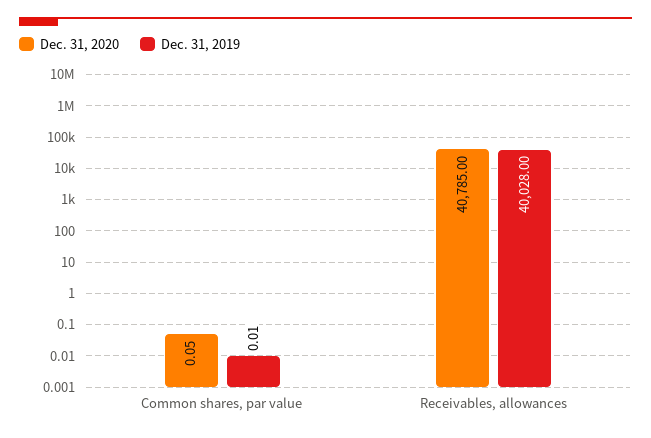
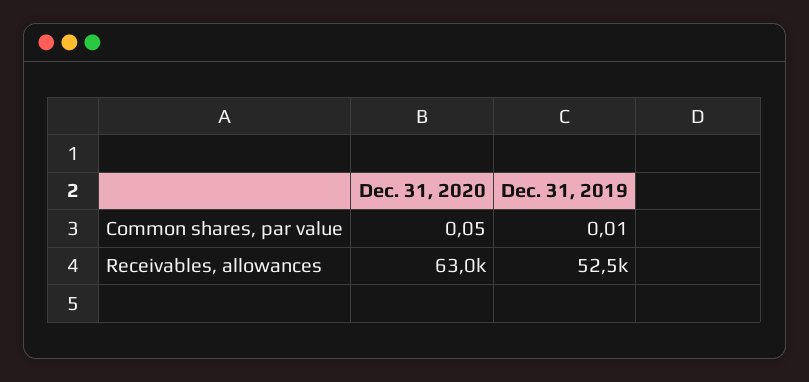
  {
    "Dec. 31, 2020": {
      "Common shares, par value": 0.05,
-     "Receivables, allowances": 40785
+     "Receivables, allowances": 63000
    },
    "Dec. 31, 2019": {
      "Common shares, par value": 0.01,
-     "Receivables, allowances": 40028
+     "Receivables, allowances": 52500
    }
  }

